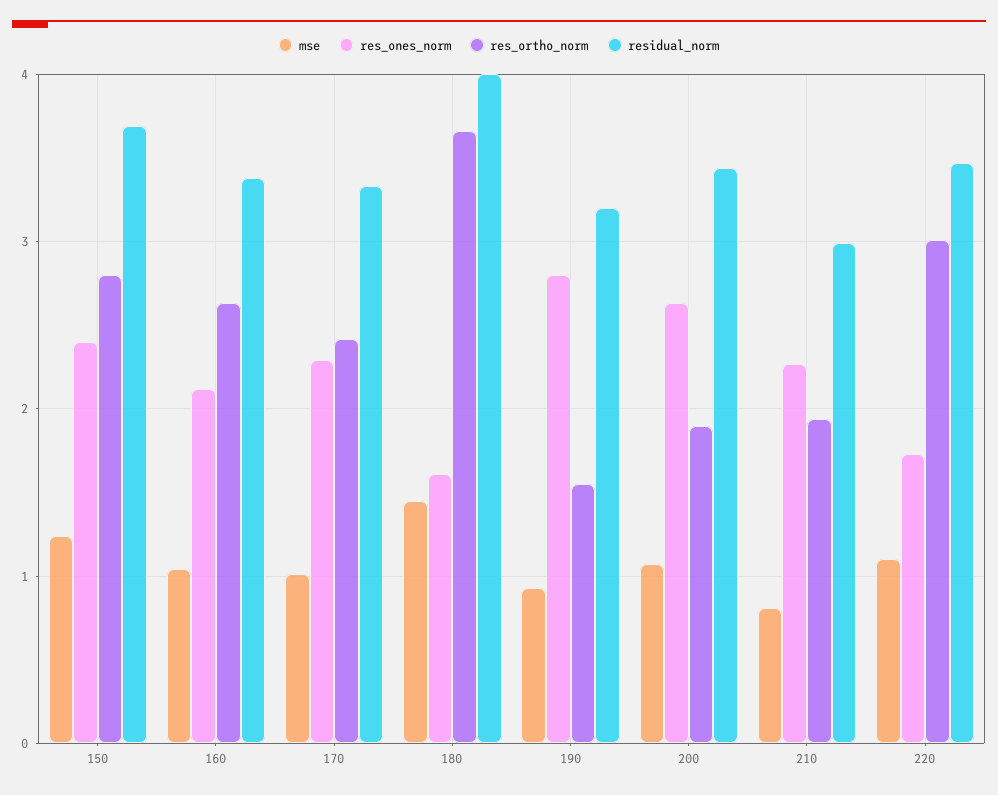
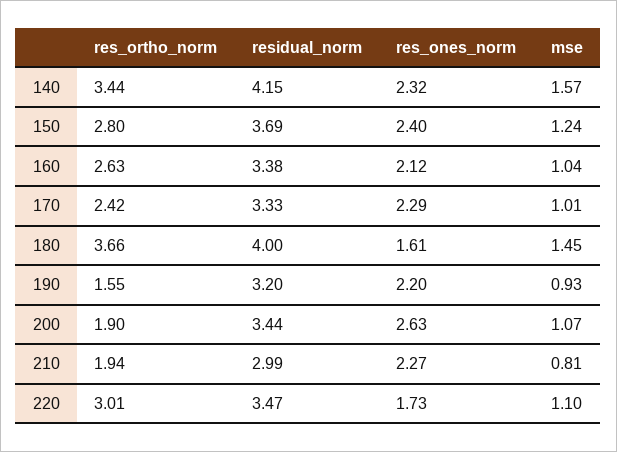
  {
    "mse": {
      "150": 1.24,
      "160": 1.04,
      "170": 1.01,
      "180": 1.45,
      "190": 0.93,
      "200": 1.07,
      "210": 0.81,
-     "220": 1.1
+     "220": 1.1,
+     "140": 1.57
    },
    "res_ones_norm": {
      "150": 2.4,
      "160": 2.12,
      "170": 2.29,
      "180": 1.61,
-     "190": 2.8,
+     "190": 2.2,
      "200": 2.63,
      "210": 2.27,
-     "220": 1.73
+     "220": 1.73,
+     "140": 2.32
    },
    "res_ortho_norm": {
      "150": 2.8,
      "160": 2.63,
      "170": 2.42,
      "180": 3.66,
      "190": 1.55,
      "200": 1.9,
      "210": 1.94,
-     "220": 3.01
+     "220": 3.01,
+     "140": 3.44
    },
    "residual_norm": {
      "150": 3.69,
      "160": 3.38,
      "170": 3.33,
      "180": 4,
      "190": 3.2,
      "200": 3.44,
      "210": 2.99,
-     "220": 3.47
+     "220": 3.47,
+     "140": 4.15
    }
  }

